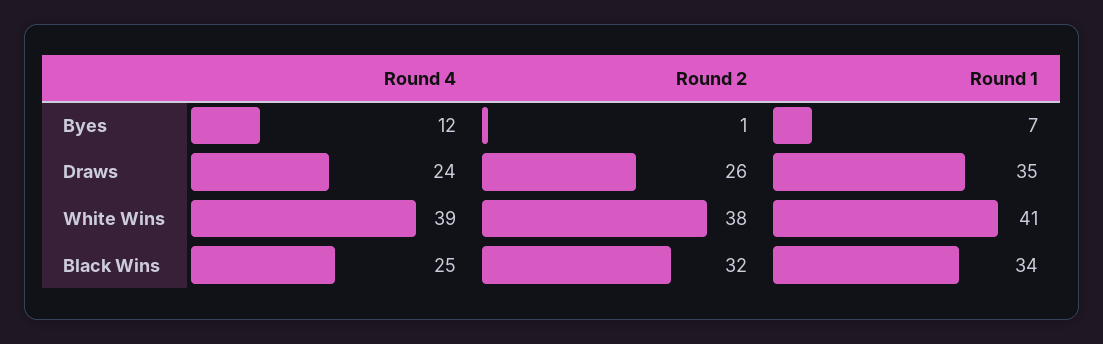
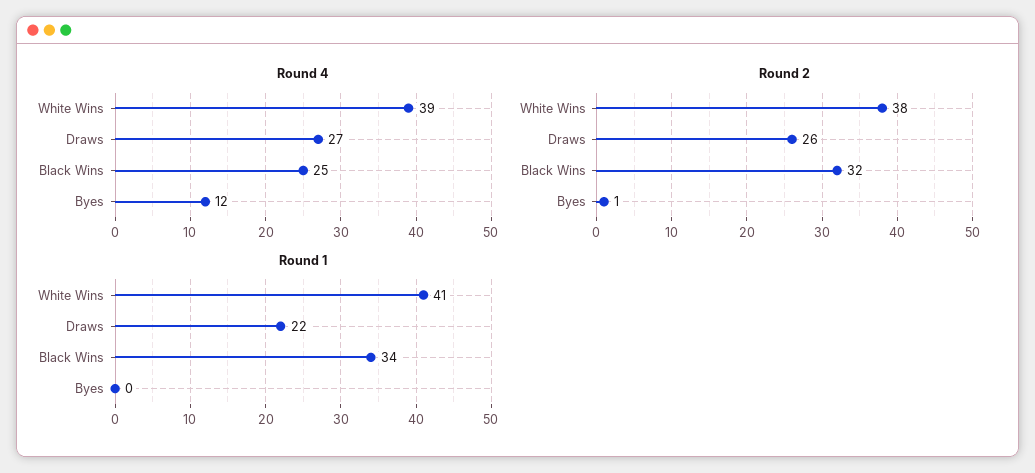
  {
    "Round 4": {
      "Byes": 12,
-     "Draws": 24,
+     "Draws": 27,
      "White Wins": 39,
      "Black Wins": 25
    },
    "Round 2": {
      "Byes": 1,
      "Draws": 26,
      "White Wins": 38,
      "Black Wins": 32
    },
    "Round 1": {
-     "Byes": 7,
+     "Byes": 0,
-     "Draws": 35,
+     "Draws": 22,
      "White Wins": 41,
      "Black Wins": 34
    }
  }

